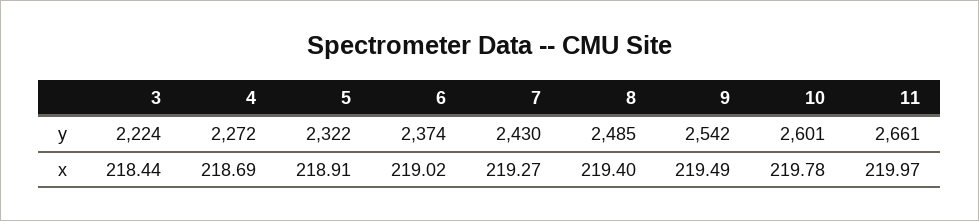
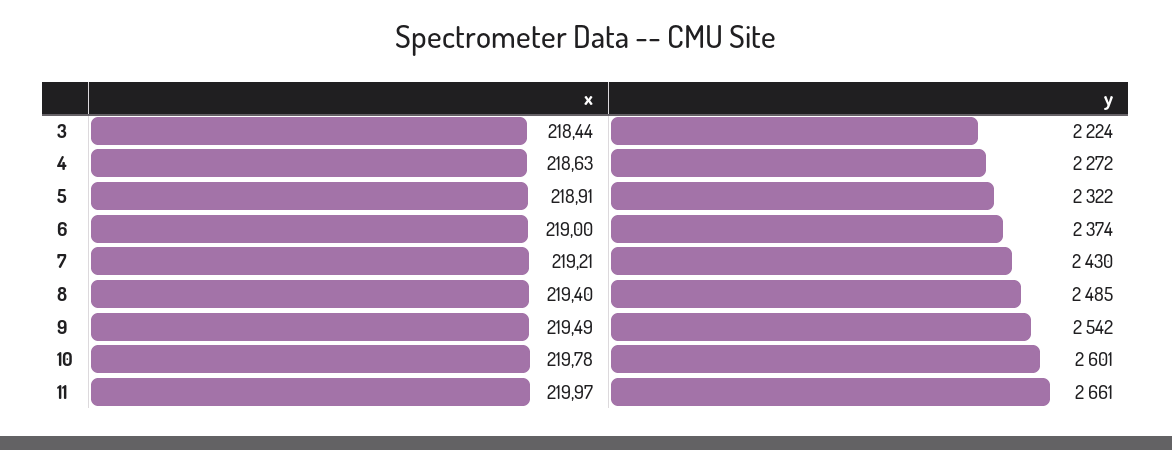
  {
    "3": {
      "y": 2224,
      "x": 218.44
    },
    "4": {
      "y": 2272,
-     "x": 218.69
+     "x": 218.63
    },
    "5": {
      "y": 2322,
      "x": 218.91
    },
    "6": {
      "y": 2374,
-     "x": 219.02
+     "x": 219
    },
    "7": {
      "y": 2430,
-     "x": 219.27
+     "x": 219.21
    },
    "8": {
      "y": 2485,
      "x": 219.4
    },
    "9": {
      "y": 2542,
      "x": 219.49
    },
    "10": {
      "y": 2601,
      "x": 219.78
    },
    "11": {
      "y": 2661,
      "x": 219.97
    }
  }

